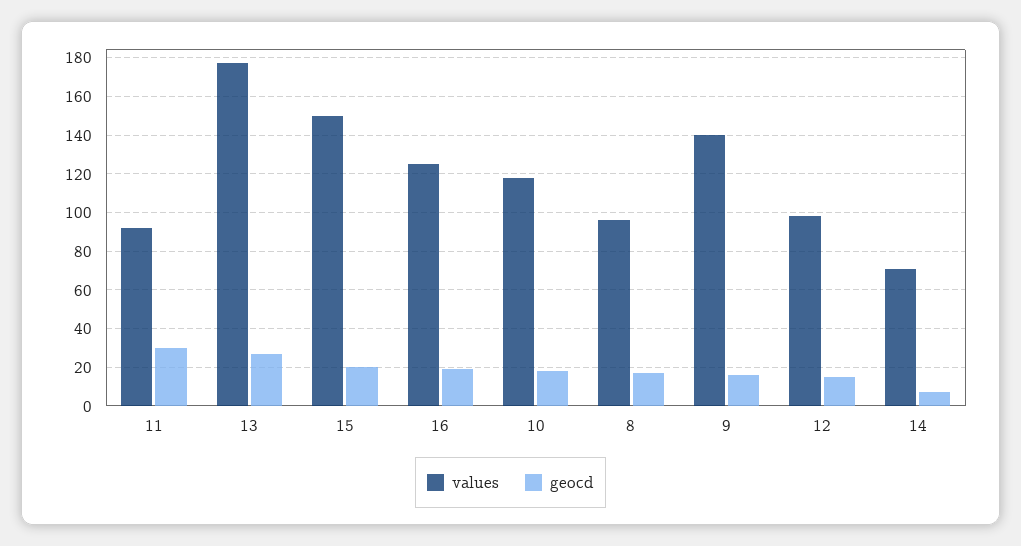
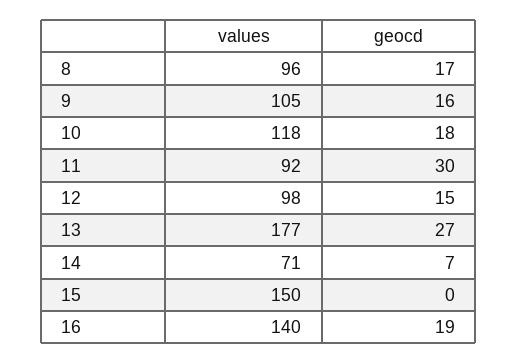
  {
    "values": {
      "11": 92,
      "13": 177,
      "15": 150,
-     "16": 125,
+     "16": 140,
      "10": 118,
      "8": 96,
-     "9": 140,
+     "9": 105,
      "12": 98,
      "14": 71
    },
    "geocd": {
      "11": 30,
      "13": 27,
-     "15": 20,
+     "15": 0,
      "16": 19,
      "10": 18,
      "8": 17,
      "9": 16,
      "12": 15,
      "14": 7
    }
  }

